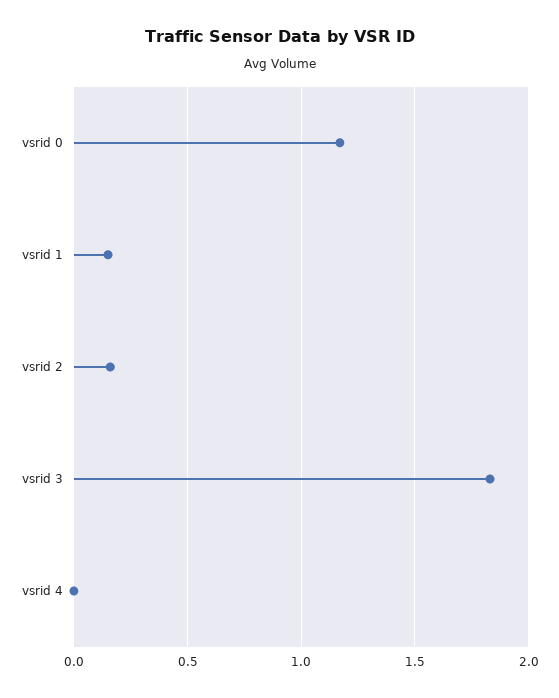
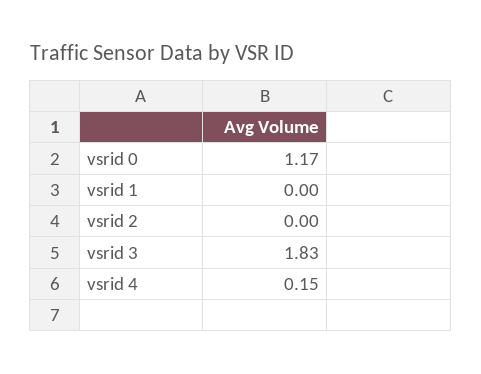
  {
    "vsrid 0": 1.17,
-   "vsrid 1": 0.15,
+   "vsrid 1": 0,
-   "vsrid 2": 0.15,
+   "vsrid 2": 0,
    "vsrid 3": 1.83,
-   "vsrid 4": 0
+   "vsrid 4": 0.15
  }

